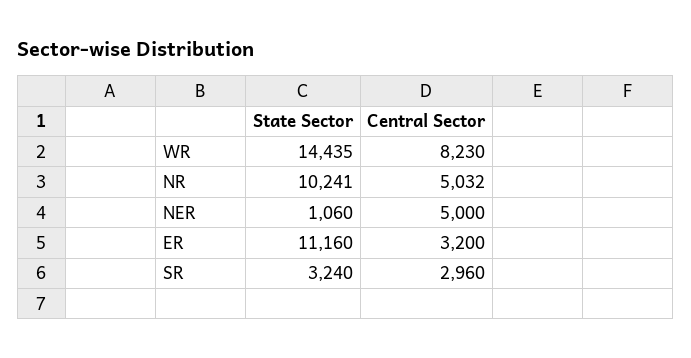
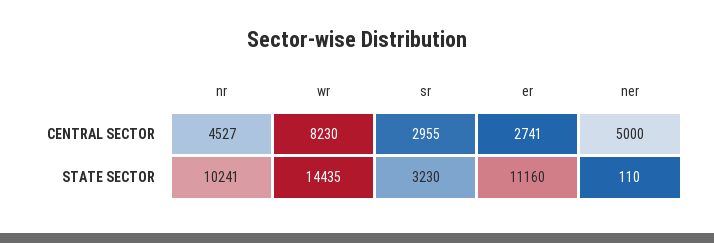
  {
    "State Sector": {
      "WR": 14435,
      "NR": 10241,
-     "NER": 1060,
+     "NER": 110,
      "ER": 11160,
-     "SR": 3240
+     "SR": 3230
    },
    "Central Sector": {
      "WR": 8230,
-     "NR": 5032,
+     "NR": 4527,
      "NER": 5000,
-     "ER": 3200,
+     "ER": 2741,
-     "SR": 2960
+     "SR": 2955
    }
  }

